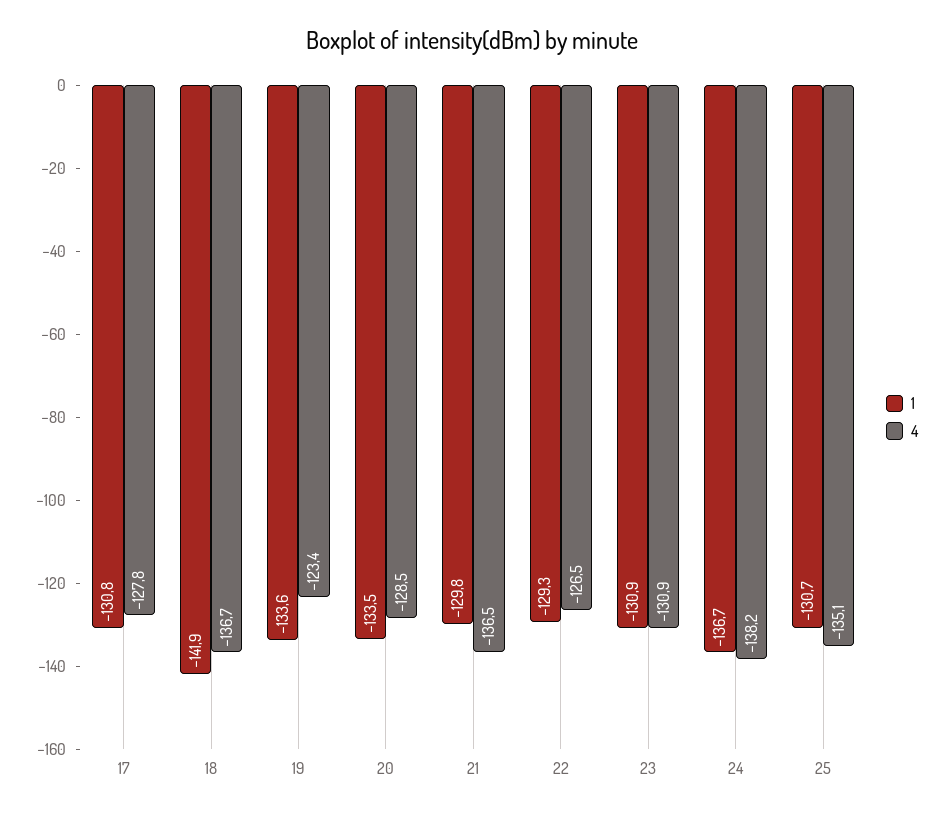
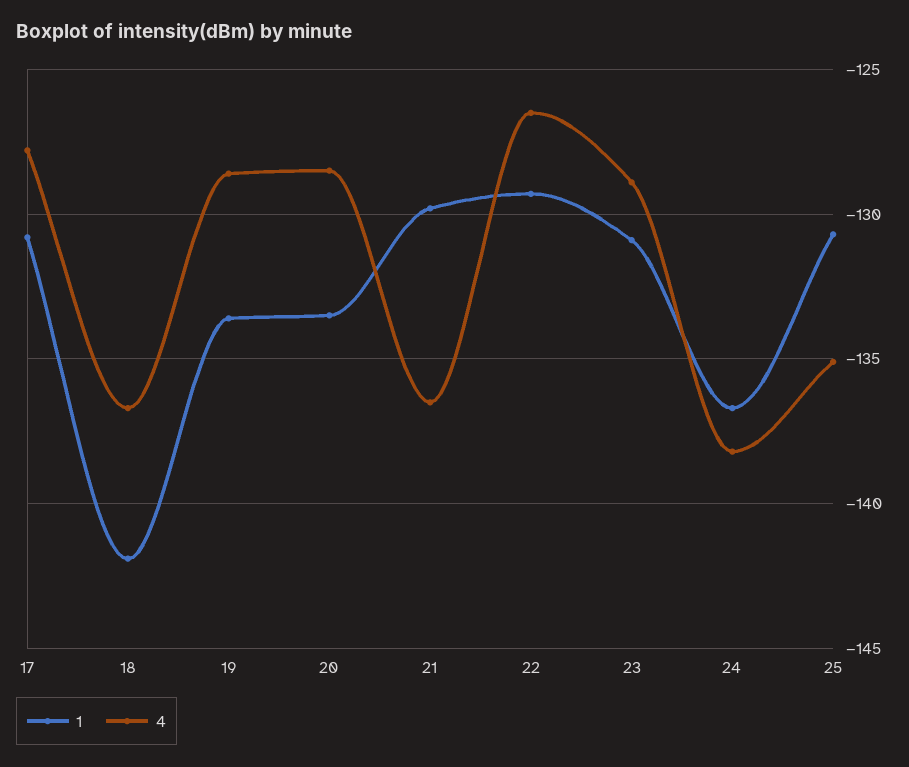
  {
    "1": {
      "17": -130.8,
      "18": -141.9,
      "19": -133.6,
      "20": -133.5,
      "21": -129.8,
      "22": -129.3,
      "23": -130.9,
      "24": -136.7,
      "25": -130.7
    },
    "4": {
      "17": -127.8,
      "18": -136.7,
-     "19": -123.4,
+     "19": -128.5,
      "20": -128.5,
      "21": -136.5,
      "22": -126.5,
-     "23": -130.9,
+     "23": -129,
      "24": -138.2,
      "25": -135.1
    }
  }

